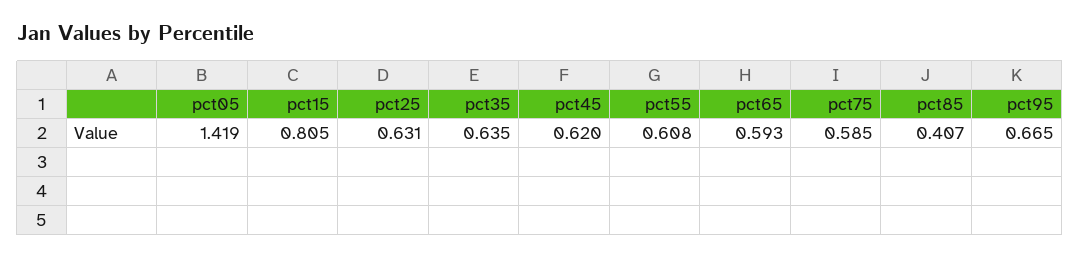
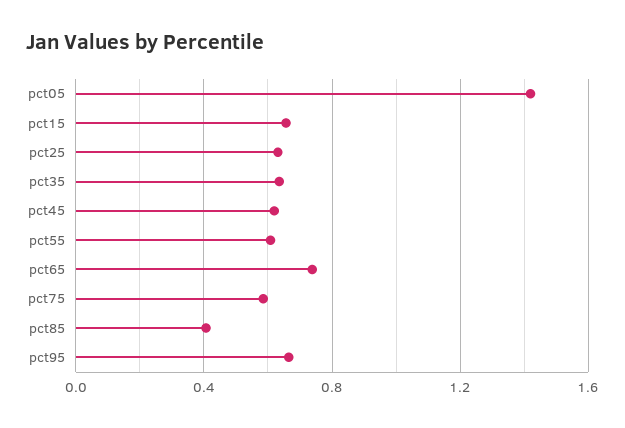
  {
    "pct05": 1.419,
-   "pct15": 0.805,
+   "pct15": 0.65,
    "pct25": 0.631,
    "pct35": 0.635,
    "pct45": 0.62,
    "pct55": 0.608,
-   "pct65": 0.593,
+   "pct65": 0.75,
    "pct75": 0.585,
    "pct85": 0.407,
    "pct95": 0.665
  }

